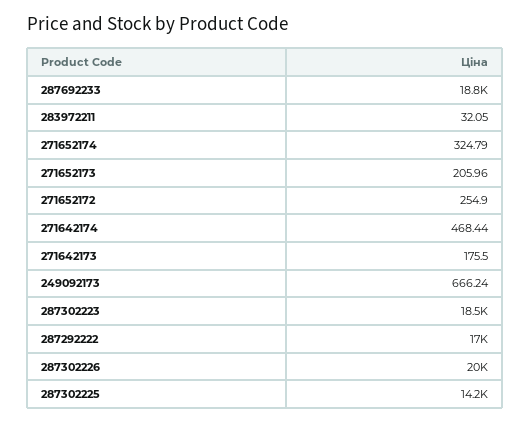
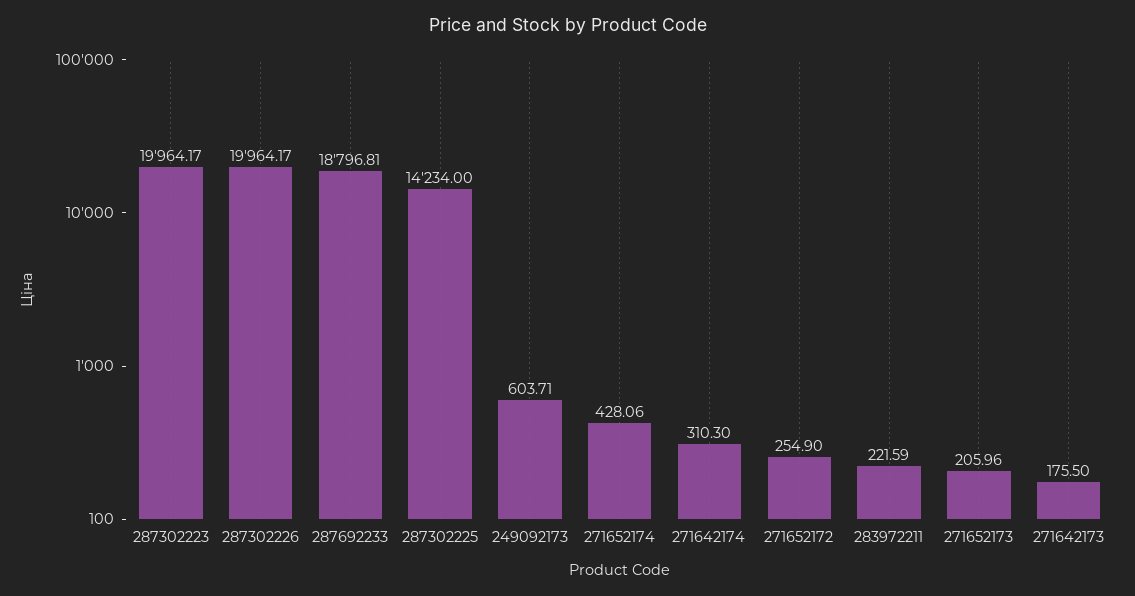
  {
    "287692233": 18796.81,
-   "283972211": 32.05,
+   "283972211": 221.59,
-   "271652174": 324.79,
+   "271652174": 428.06,
    "271652173": 205.96,
    "271652172": 254.9,
-   "271642174": 468.44,
+   "271642174": 310.3,
    "271642173": 175.5,
-   "249092173": 666.24,
+   "249092173": 603.71,
-   "287302223": 18500,
+   "287302223": 19964.17,
-   "287292222": 17000,
    "287302226": 19964.17,
    "287302225": 14234
  }

